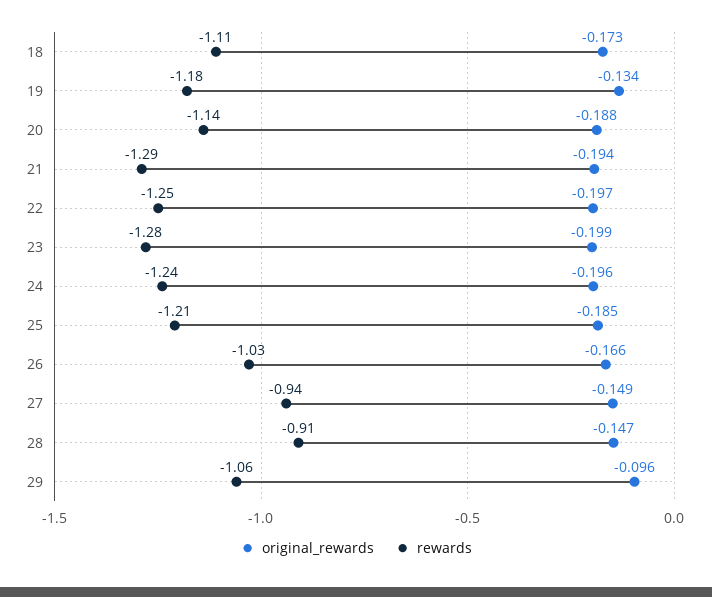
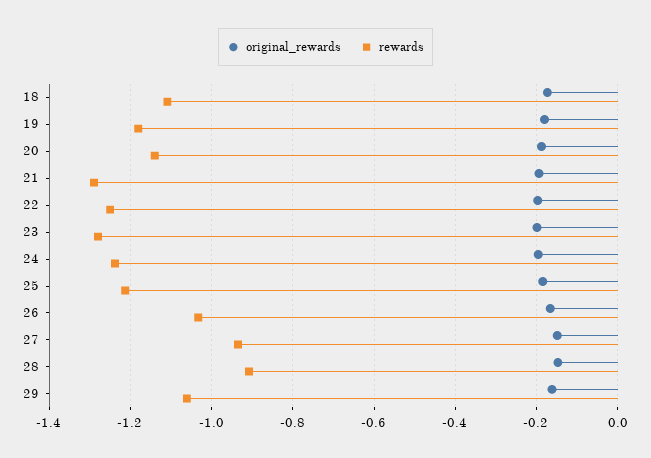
  {
    "original_rewards": {
      "18": -0.173,
-     "19": -0.134,
+     "19": -0.18,
      "20": -0.188,
      "21": -0.194,
      "22": -0.197,
      "23": -0.199,
      "24": -0.196,
      "25": -0.185,
      "26": -0.166,
      "27": -0.149,
      "28": -0.147,
-     "29": -0.096
+     "29": -0.16
    },
    "rewards": {
      "18": -1.11,
      "19": -1.18,
      "20": -1.14,
      "21": -1.29,
      "22": -1.25,
      "23": -1.28,
      "24": -1.24,
      "25": -1.21,
      "26": -1.03,
      "27": -0.94,
      "28": -0.91,
      "29": -1.06
    }
  }

